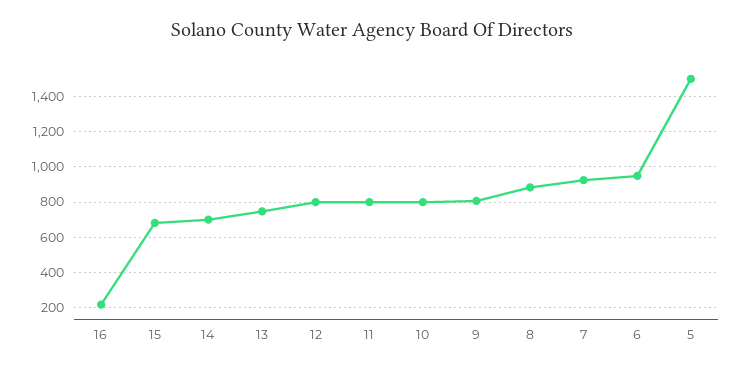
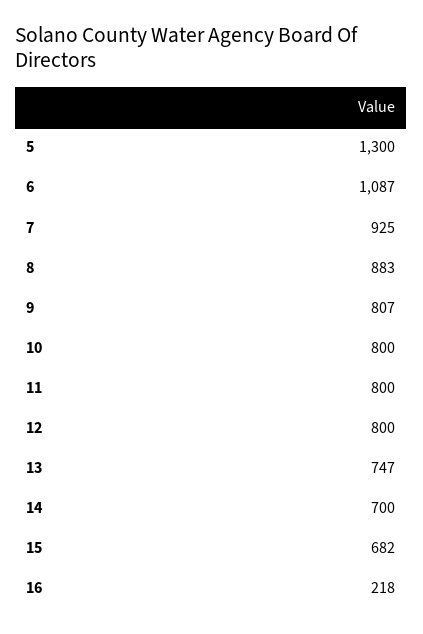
  {
    "16": 218,
    "15": 682,
    "14": 700,
    "13": 747,
    "12": 800,
    "11": 800,
    "10": 800,
    "9": 807,
    "8": 883,
    "7": 925,
-   "6": 950,
+   "6": 1087,
-   "5": 1500
+   "5": 1300
  }

